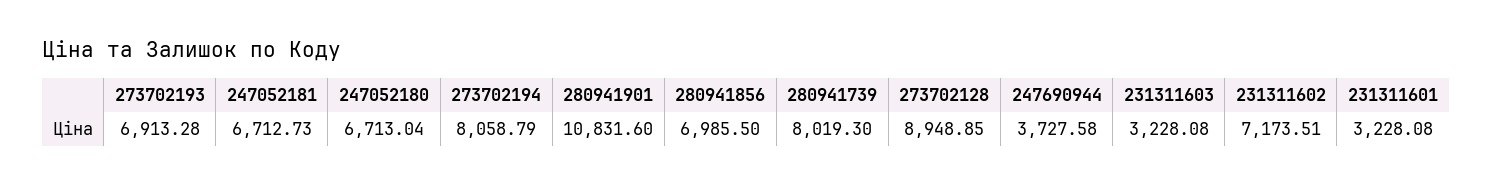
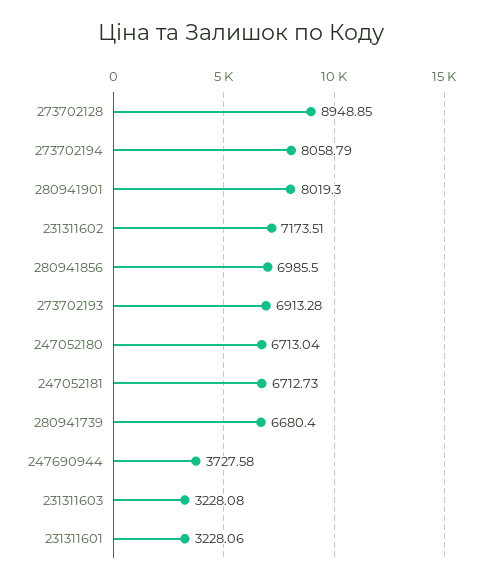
  {
    "273702193": 6913.28,
    "247052181": 6712.73,
    "247052180": 6713.04,
    "273702194": 8058.79,
-   "280941901": 10831.6,
+   "280941901": 8019.3,
    "280941856": 6985.5,
-   "280941739": 8019.3,
+   "280941739": 6680.4,
    "273702128": 8948.85,
    "247690944": 3727.58,
    "231311603": 3228.08,
    "231311602": 7173.51,
-   "231311601": 3228.08
+   "231311601": 3228.06
  }

